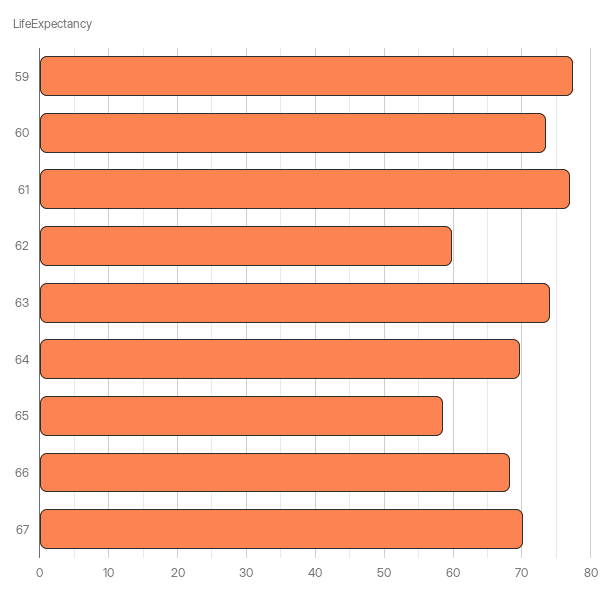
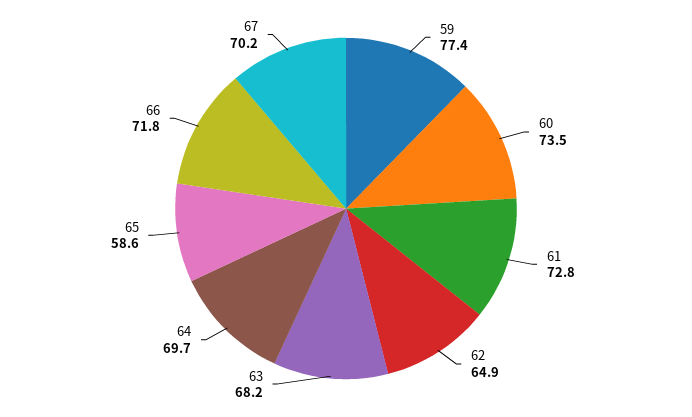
  {
    "59": 77.4,
    "60": 73.5,
-   "61": 77,
+   "61": 72.8,
-   "62": 60,
+   "62": 64.9,
-   "63": 74,
+   "63": 68.2,
    "64": 69.7,
    "65": 58.6,
-   "66": 68,
+   "66": 71.8,
    "67": 70.2
  }

